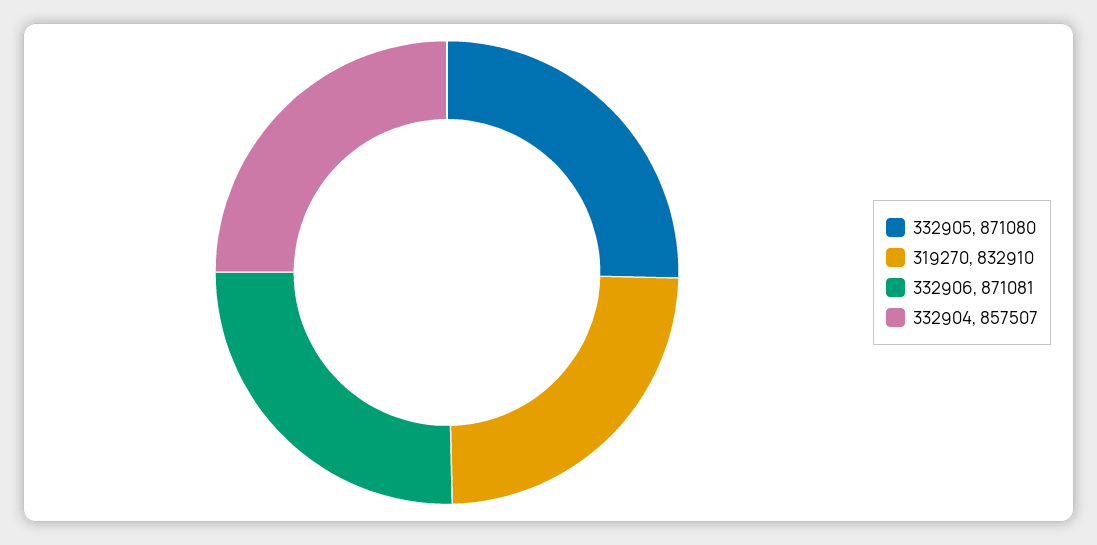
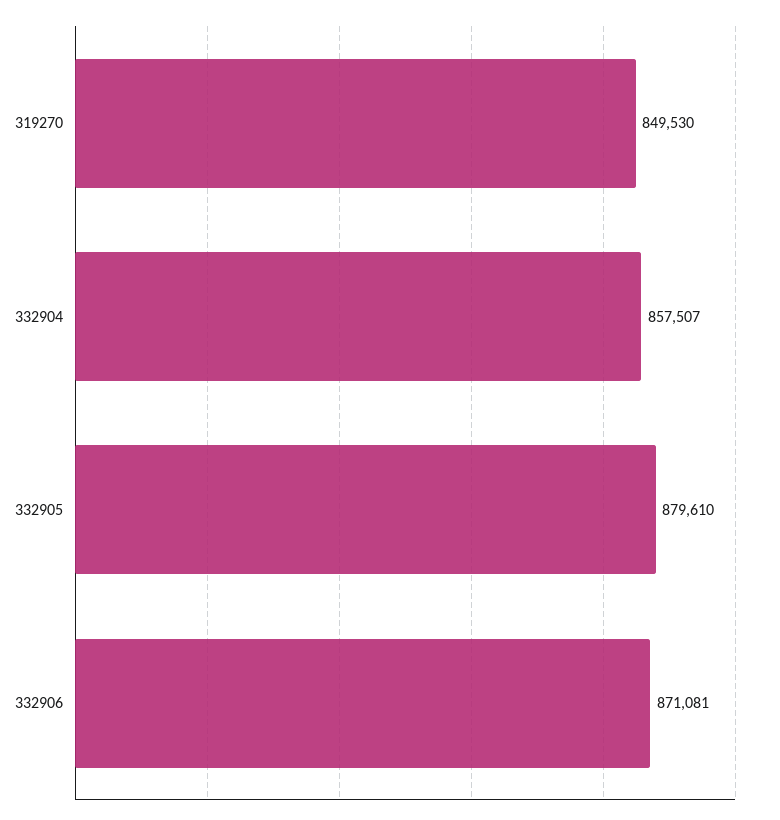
  {
-   "332905": 871080,
+   "332905": 879610,
-   "319270": 832910,
+   "319270": 849530,
    "332906": 871081,
    "332904": 857507
  }

